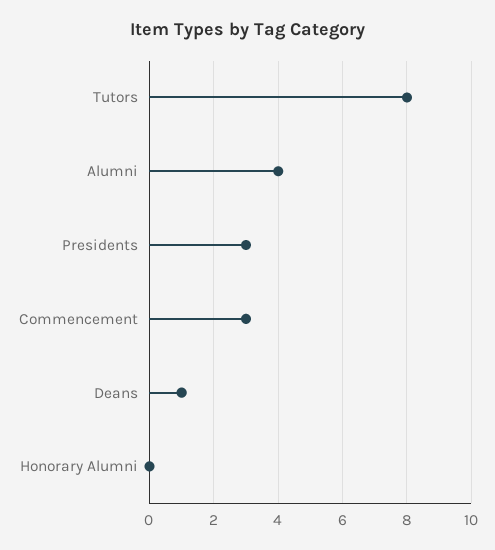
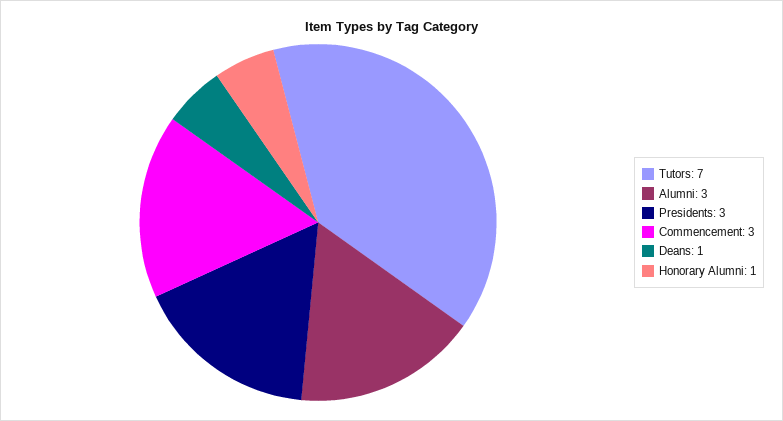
  {
-   "Tutors": 8,
+   "Tutors": 7,
-   "Alumni": 4,
+   "Alumni": 3,
    "Presidents": 3,
    "Commencement": 3,
    "Deans": 1,
-   "Honorary Alumni": 0
+   "Honorary Alumni": 1
  }

